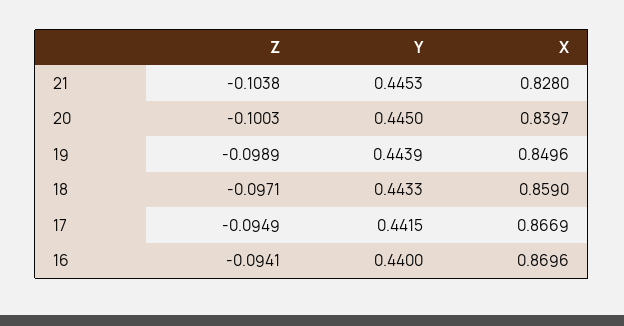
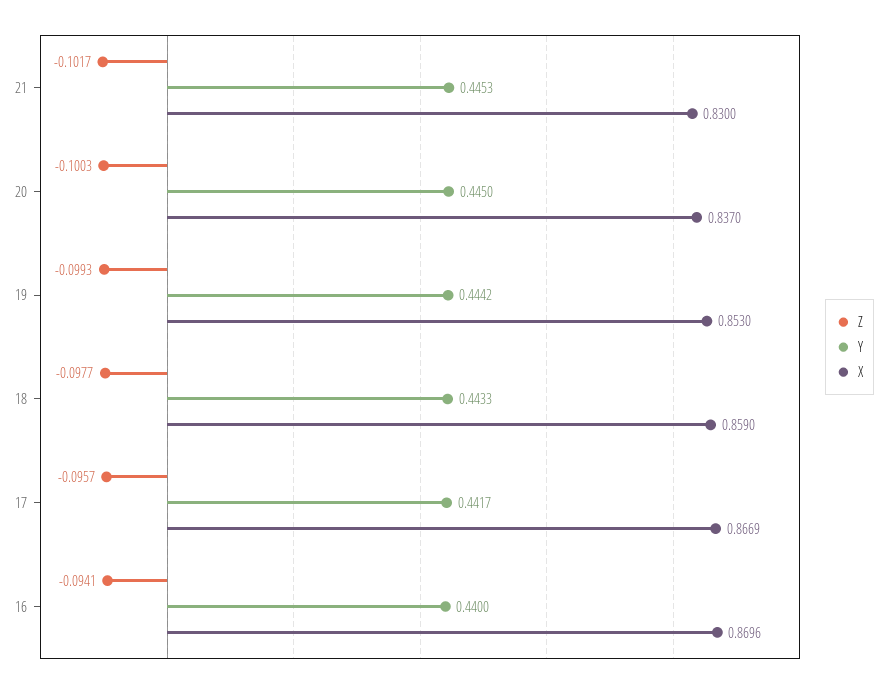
  {
    "Z": {
-     "21": -0.1038,
+     "21": -0.1017,
      "20": -0.1003,
-     "19": -0.0989,
+     "19": -0.0993,
-     "18": -0.0971,
+     "18": -0.0977,
-     "17": -0.0949,
+     "17": -0.0957,
      "16": -0.0941
    },
    "Y": {
      "21": 0.4453,
      "20": 0.445,
-     "19": 0.4439,
+     "19": 0.4442,
      "18": 0.4433,
-     "17": 0.4415,
+     "17": 0.4417,
      "16": 0.44
    },
    "X": {
-     "21": 0.828,
+     "21": 0.83,
-     "20": 0.8397,
+     "20": 0.837,
-     "19": 0.8496,
+     "19": 0.853,
      "18": 0.859,
      "17": 0.8669,
      "16": 0.8696
    }
  }

